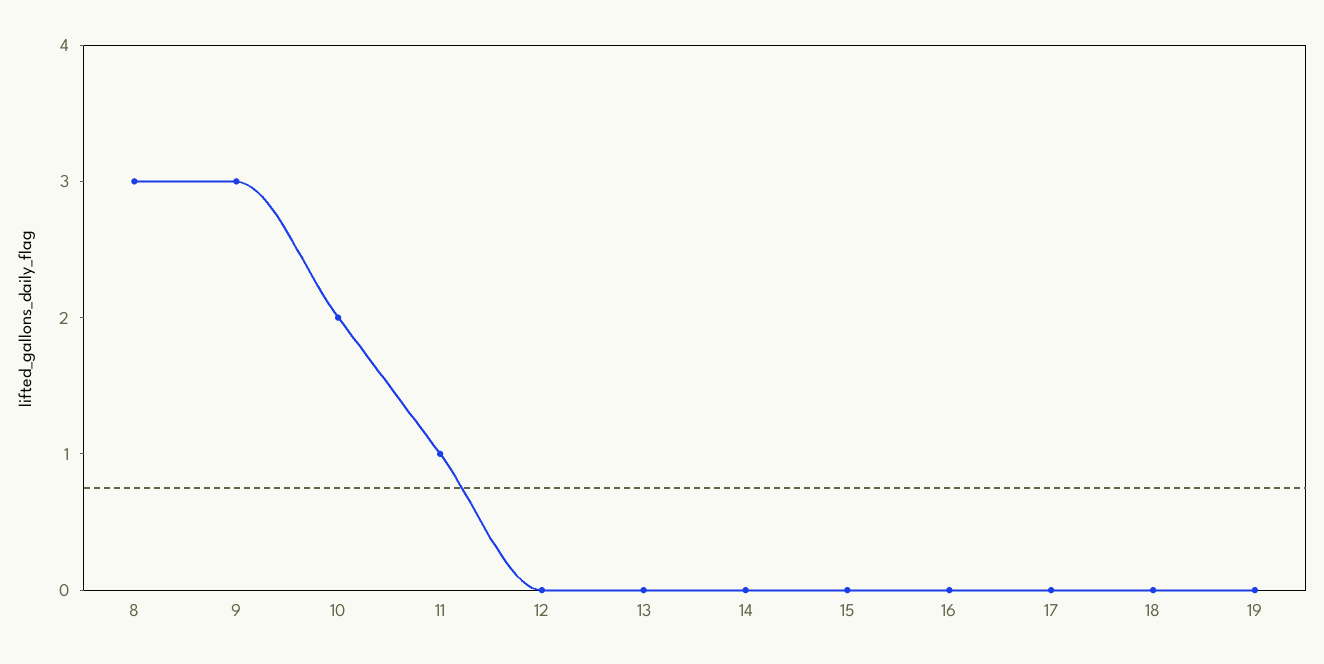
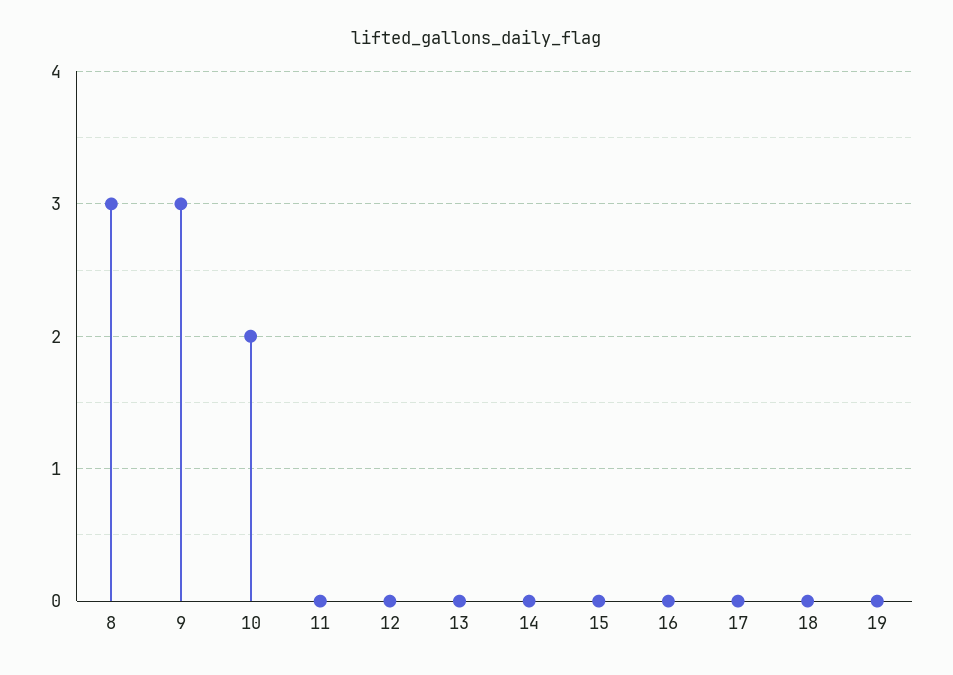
  {
    "8": 3,
    "9": 3,
    "10": 2,
-   "11": 1,
+   "11": 0,
    "12": 0,
    "13": 0,
    "14": 0,
    "15": 0,
    "16": 0,
    "17": 0,
    "18": 0,
    "19": 0
  }

